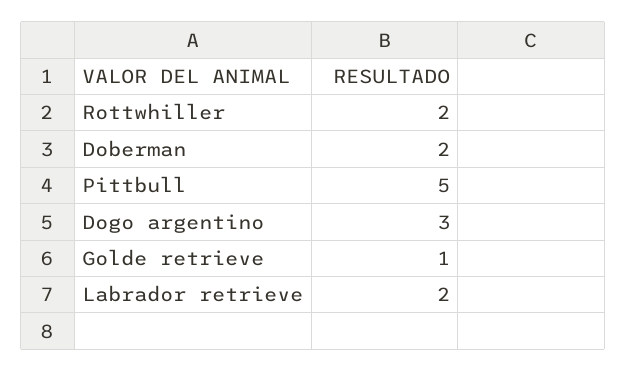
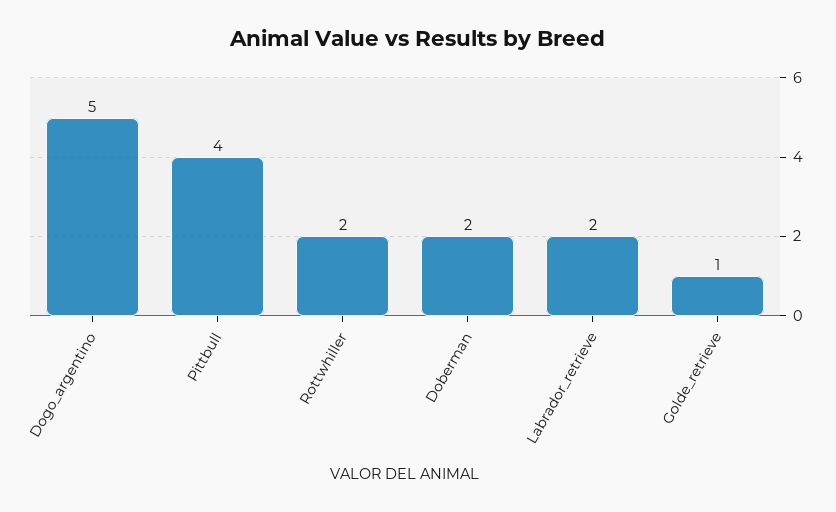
  {
    "Rottwhiller": 2,
    "Doberman": 2,
-   "Pittbull": 5,
+   "Pittbull": 4,
-   "Dogo argentino": 3,
+   "Dogo argentino": 5,
    "Golde retrieve": 1,
    "Labrador retrieve": 2
  }

